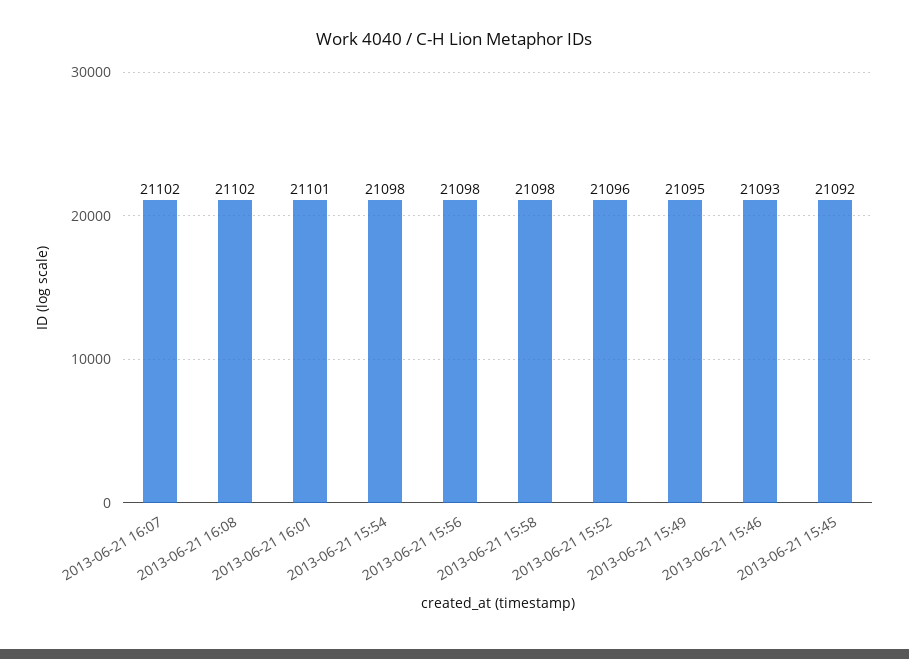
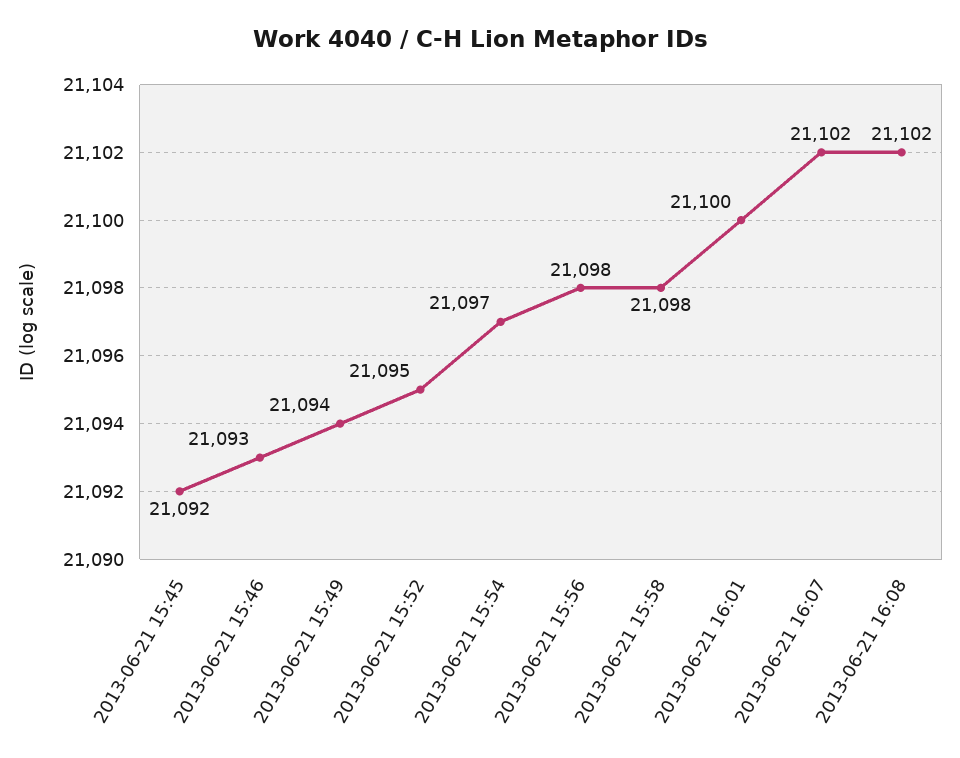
  {
    "2013-06-21 16:07": 21102,
    "2013-06-21 16:08": 21102,
-   "2013-06-21 16:01": 21101,
+   "2013-06-21 16:01": 21100,
-   "2013-06-21 15:54": 21098,
+   "2013-06-21 15:54": 21097,
    "2013-06-21 15:56": 21098,
    "2013-06-21 15:58": 21098,
-   "2013-06-21 15:52": 21096,
+   "2013-06-21 15:52": 21095,
-   "2013-06-21 15:49": 21095,
+   "2013-06-21 15:49": 21094,
    "2013-06-21 15:46": 21093,
    "2013-06-21 15:45": 21092
  }

